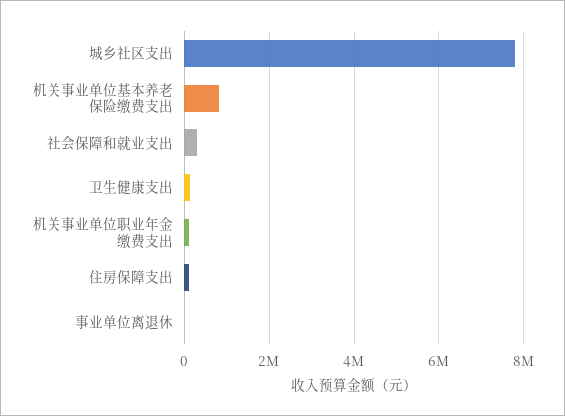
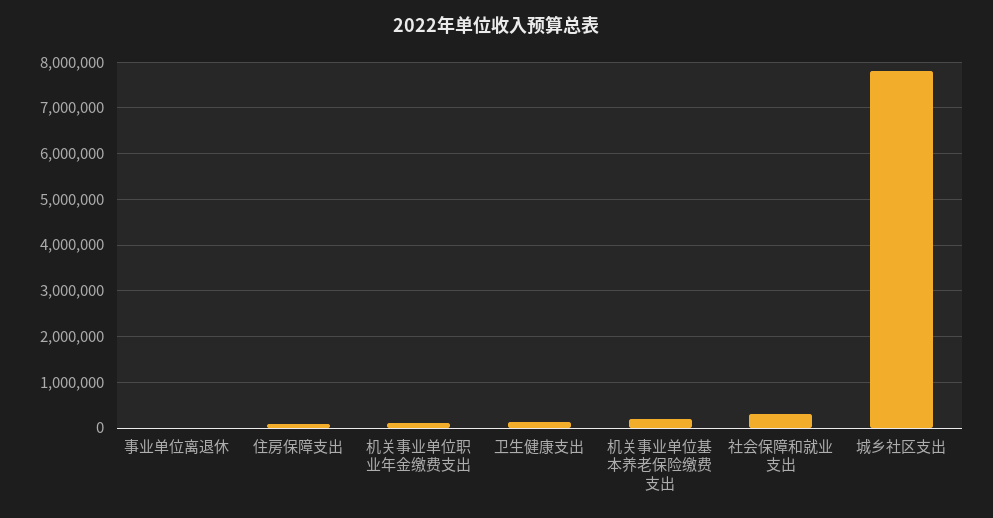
  {
    "城乡社区支出": 7800000,
-   "机关事业单位基本养老保险缴费支出": 800000,
+   "机关事业单位基本养老保险缴费支出": 200000,
    "社会保障和就业支出": 400000,
    "卫生健康支出": 200000,
    "机关事业单位职业年金缴费支出": 200000,
    "住房保障支出": 0,
    "事业单位离退休": 0
  }

